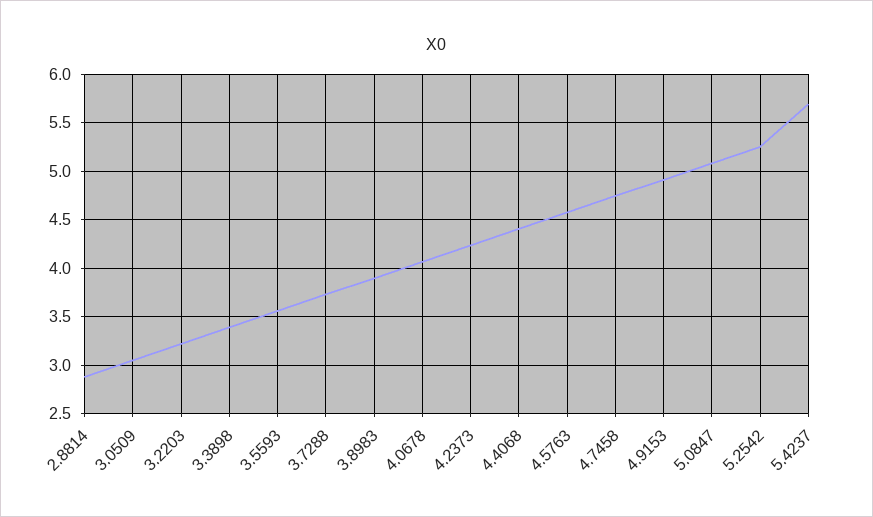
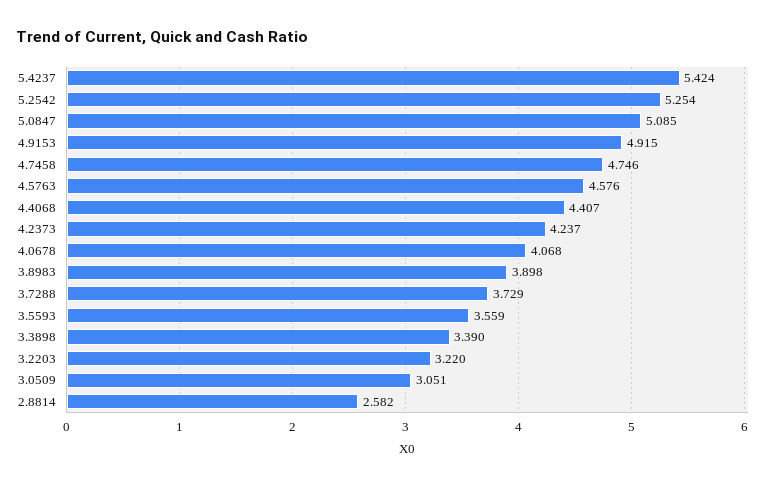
  {
-   "2.8814": 2.9,
+   "2.8814": 2.582,
    "3.0509": 3.051,
    "3.2203": 3.22,
    "3.3898": 3.39,
    "3.5593": 3.559,
    "3.7288": 3.729,
    "3.8983": 3.898,
    "4.0678": 4.068,
    "4.2373": 4.237,
    "4.4068": 4.407,
    "4.5763": 4.576,
    "4.7458": 4.746,
    "4.9153": 4.915,
    "5.0847": 5.085,
    "5.2542": 5.254,
-   "5.4237": 5.7
+   "5.4237": 5.424
  }

